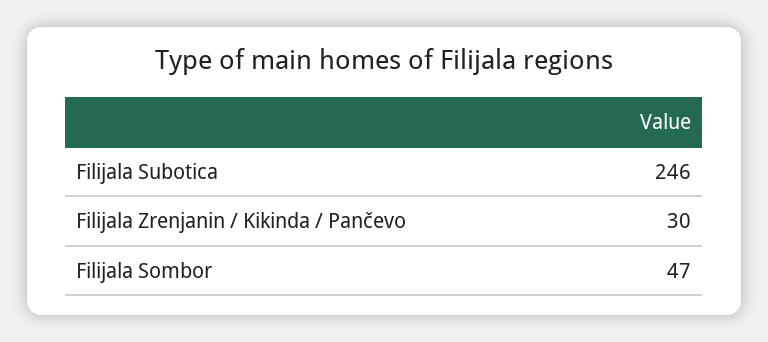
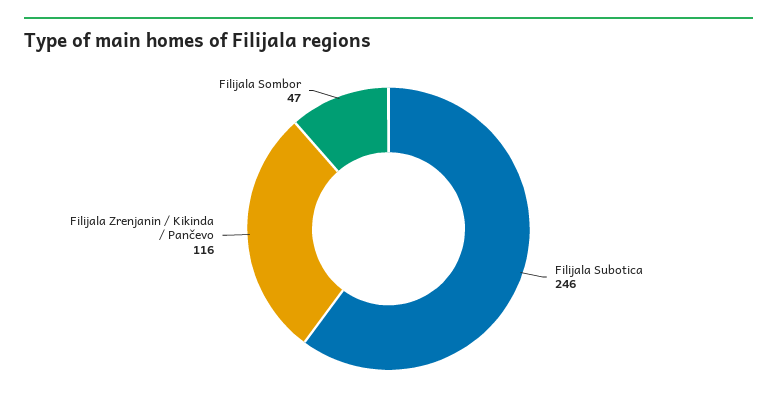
  {
    "Filijala Subotica": 246,
-   "Filijala Zrenjanin / Kikinda / Pančevo": 30,
+   "Filijala Zrenjanin / Kikinda / Pančevo": 116,
    "Filijala Sombor": 47
  }

